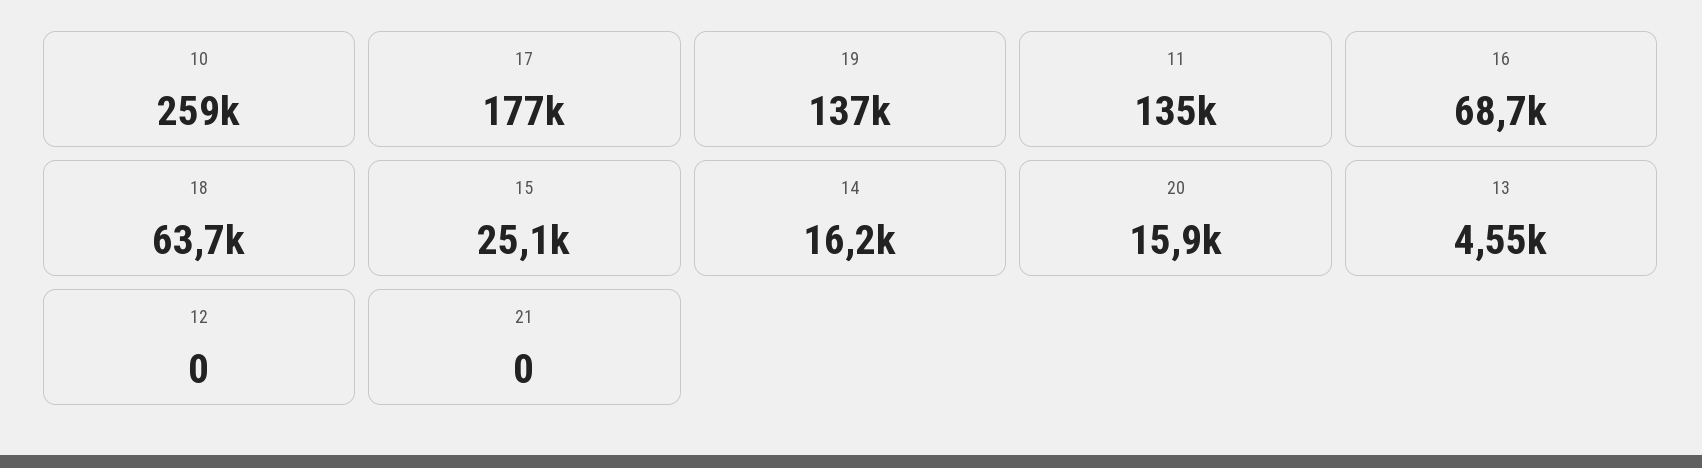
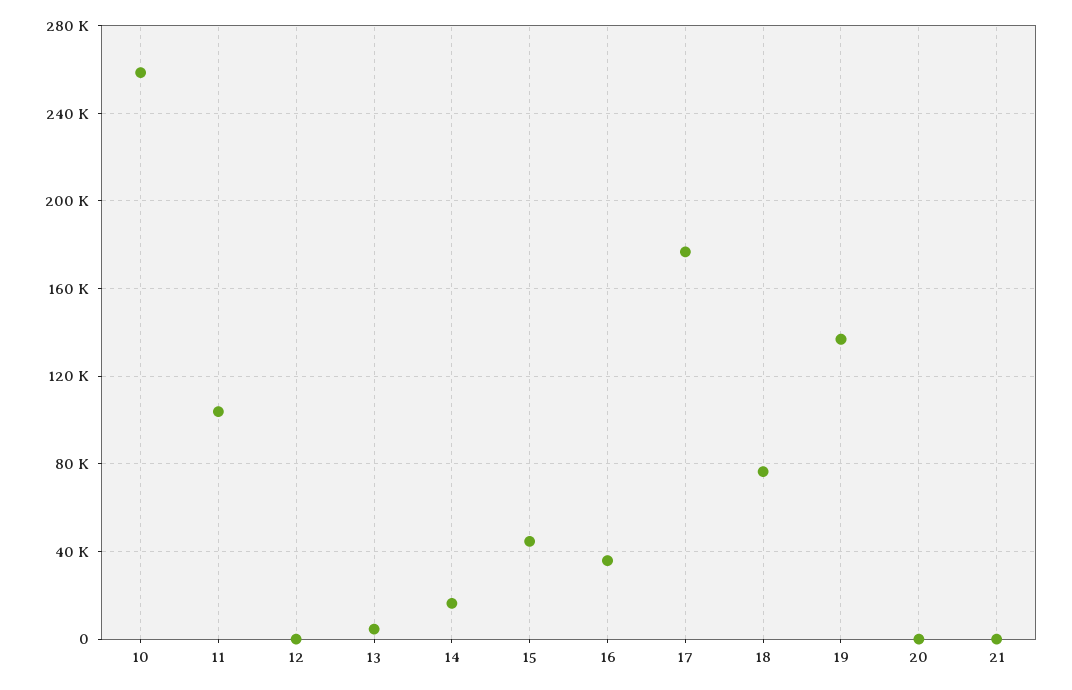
  {
    "10": 259000,
    "17": 177000,
    "19": 137000,
-   "11": 135000,
+   "11": 105000,
-   "16": 68700,
+   "16": 35000,
-   "18": 63700,
+   "18": 75000,
-   "15": 25100,
+   "15": 45000,
    "14": 16200,
-   "20": 15900,
+   "20": 0,
    "13": 4550,
    "12": 0,
    "21": 0
  }

